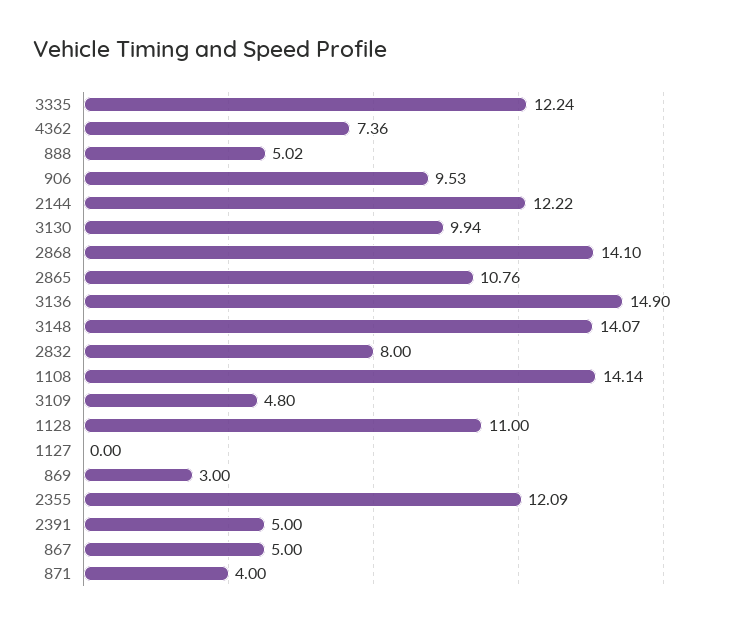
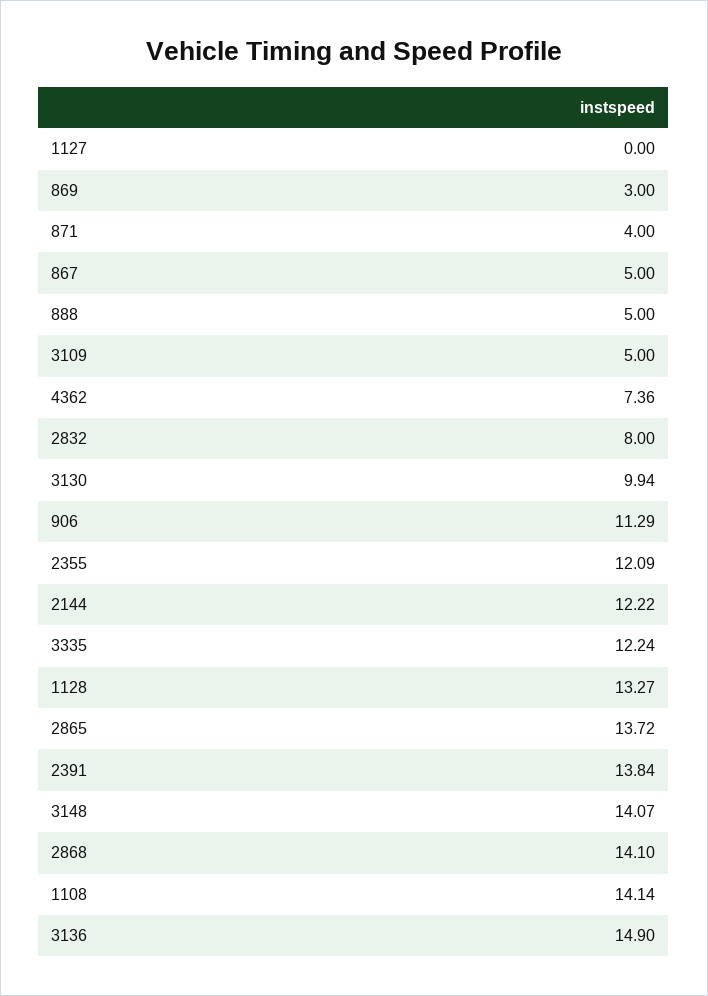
  {
    "3335": 12.24,
    "4362": 7.36,
-   "888": 5.02,
+   "888": 5,
-   "906": 9.53,
+   "906": 11.29,
    "2144": 12.22,
    "3130": 9.94,
    "2868": 14.1,
-   "2865": 10.76,
+   "2865": 13.72,
    "3136": 14.9,
    "3148": 14.07,
    "2832": 8,
    "1108": 14.14,
-   "3109": 4.8,
+   "3109": 5,
-   "1128": 11,
+   "1128": 13.27,
    "1127": 0,
    "869": 3,
    "2355": 12.09,
-   "2391": 5,
+   "2391": 13.84,
    "867": 5,
    "871": 4
  }

